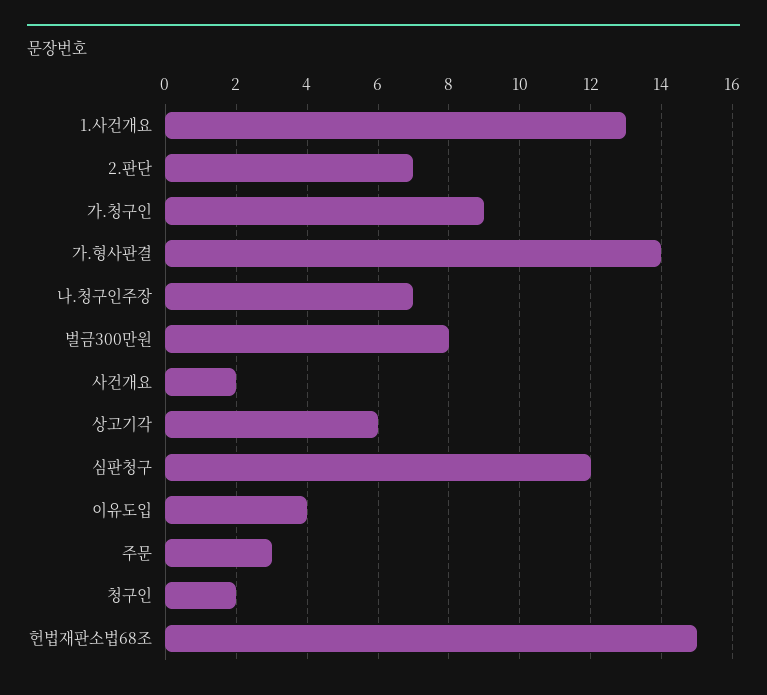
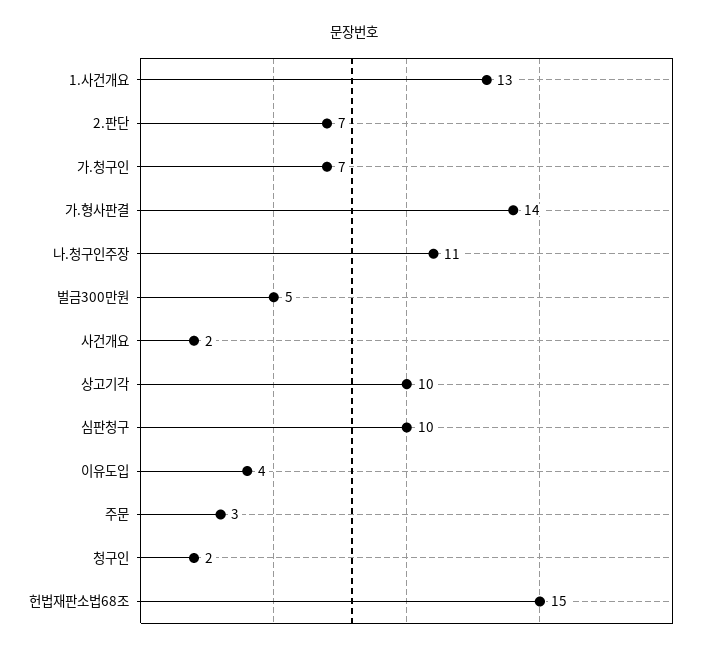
  {
    "1.사건개요": 13,
    "2.판단": 7,
-   "가.청구인": 9,
+   "가.청구인": 7,
    "가.형사판결": 14,
-   "나.청구인주장": 7,
+   "나.청구인주장": 11,
-   "벌금300만원": 8,
+   "벌금300만원": 5,
    "사건개요": 2,
-   "상고기각": 6,
+   "상고기각": 10,
-   "심판청구": 12,
+   "심판청구": 10,
    "이유도입": 4,
    "주문": 3,
    "청구인": 2,
    "헌법재판소법68조": 15
  }

